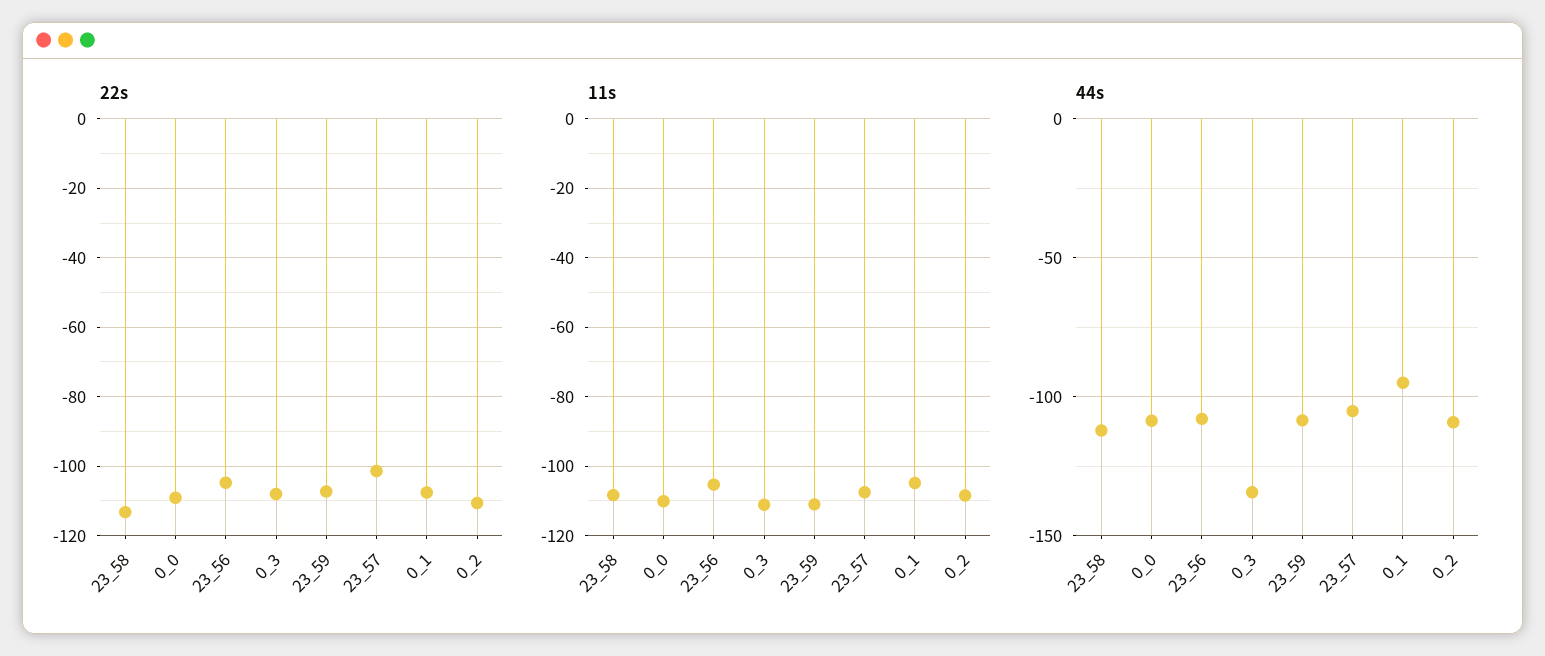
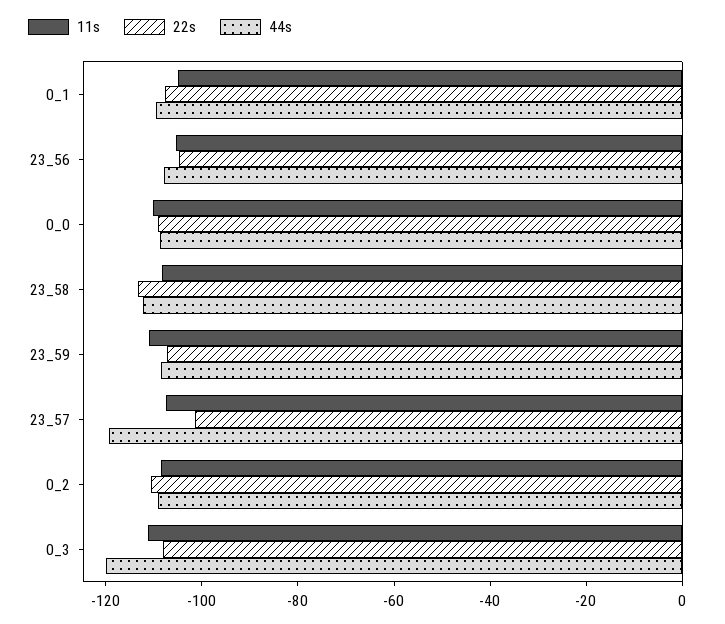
  {
    "22s": {
      "23_58": -114,
      "0_0": -110,
      "23_56": -104,
      "0_3": -108,
      "23_59": -108,
      "23_57": -102,
      "0_1": -108,
      "0_2": -110
    },
    "11s": {
      "23_58": -108,
      "0_0": -110,
      "23_56": -106,
      "0_3": -112,
      "23_59": -112,
      "23_57": -108,
      "0_1": -104,
      "0_2": -108
    },
    "44s": {
      "23_58": -110,
      "0_0": -110,
      "23_56": -110,
-     "0_3": -135,
+     "0_3": -120,
      "23_59": -110,
-     "23_57": -105,
+     "23_57": -120,
-     "0_1": -95,
+     "0_1": -110,
      "0_2": -110
    }
  }

